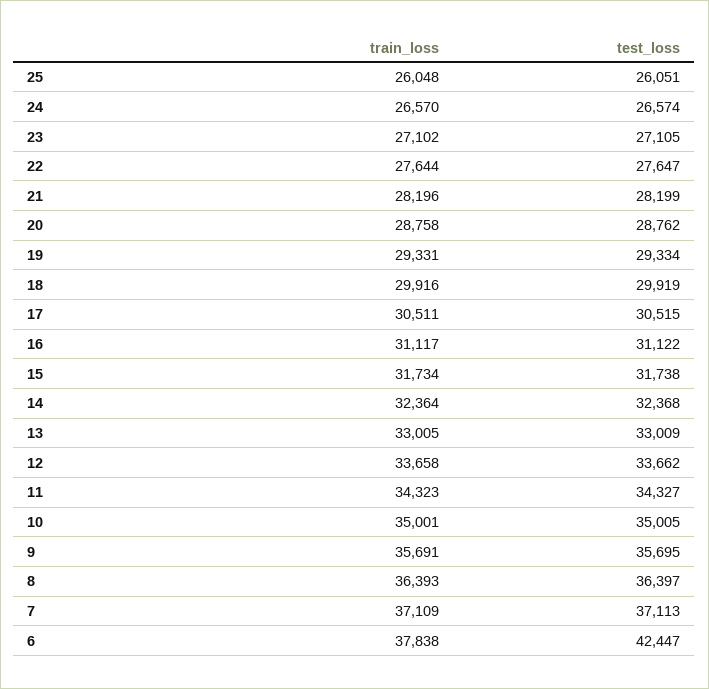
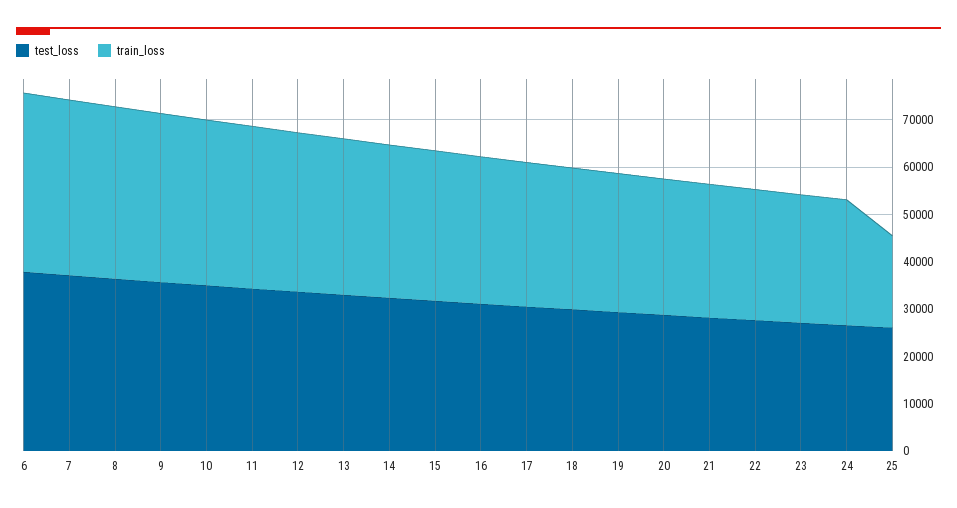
  {
    "train_loss": {
-     "25": 26048,
+     "25": 20000,
      "24": 26570,
      "23": 27102,
      "22": 27644,
      "21": 28196,
      "20": 28758,
      "19": 29331,
      "18": 29916,
      "17": 30511,
      "16": 31117,
      "15": 31734,
      "14": 32364,
      "13": 33005,
      "12": 33658,
      "11": 34323,
      "10": 35001,
      "9": 35691,
      "8": 36393,
      "7": 37109,
      "6": 37838
    },
    "test_loss": {
      "25": 26051,
      "24": 26574,
      "23": 27105,
      "22": 27647,
      "21": 28199,
      "20": 28762,
      "19": 29334,
      "18": 29919,
      "17": 30515,
      "16": 31122,
      "15": 31738,
      "14": 32368,
      "13": 33009,
      "12": 33662,
      "11": 34327,
      "10": 35005,
      "9": 35695,
      "8": 36397,
      "7": 37113,
-     "6": 42447
+     "6": 38000
    }
  }

